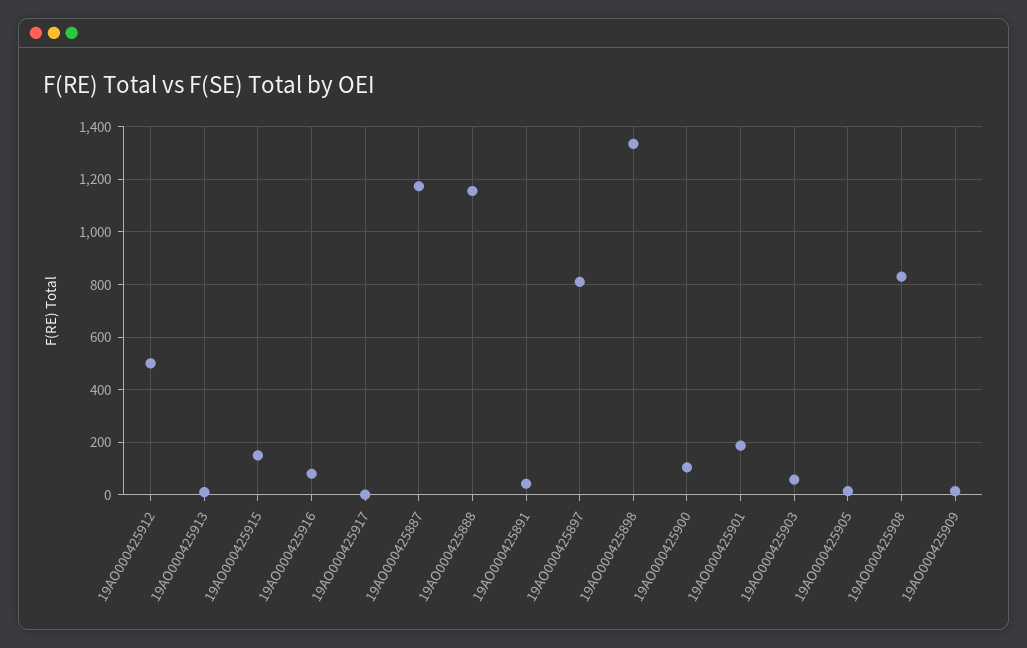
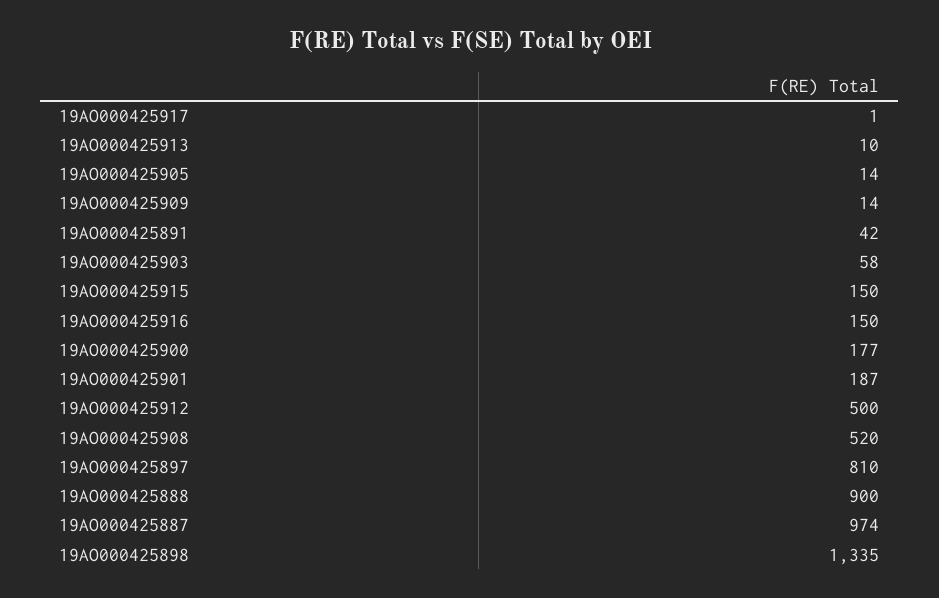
  {
    "19AO000425912": 500,
    "19AO000425913": 10,
    "19AO000425915": 150,
-   "19AO000425916": 75,
+   "19AO000425916": 150,
    "19AO000425917": 1,
-   "19AO000425887": 1175,
+   "19AO000425887": 974,
-   "19AO000425888": 1150,
+   "19AO000425888": 900,
    "19AO000425891": 42,
    "19AO000425897": 810,
    "19AO000425898": 1335,
-   "19AO000425900": 100,
+   "19AO000425900": 177,
    "19AO000425901": 187,
    "19AO000425903": 58,
    "19AO000425905": 14,
-   "19AO000425908": 825,
+   "19AO000425908": 520,
    "19AO000425909": 14
  }

